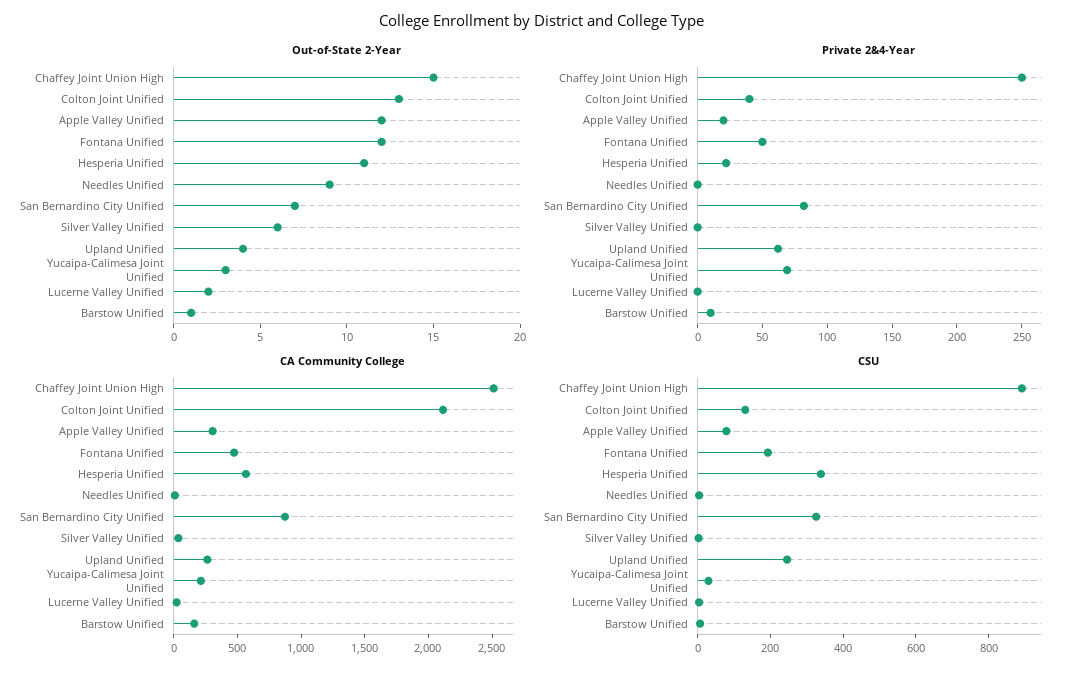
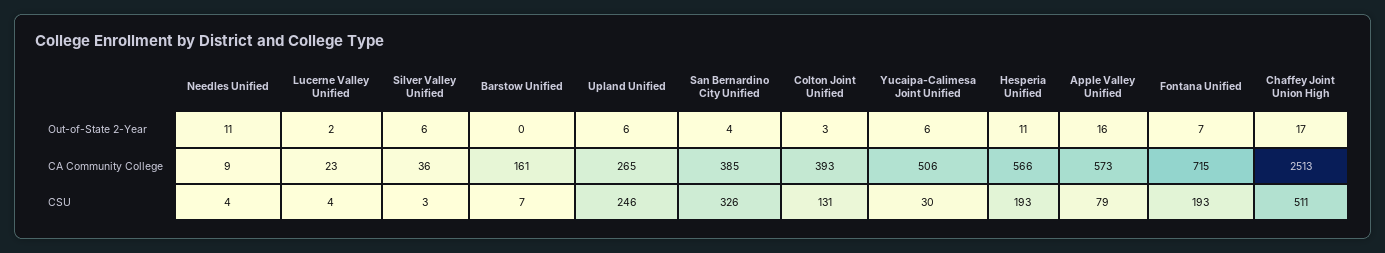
  {
    "Out-of-State 2-Year": {
-     "Chaffey Joint Union High": 15,
+     "Chaffey Joint Union High": 17,
-     "Colton Joint Unified": 13,
+     "Colton Joint Unified": 3,
-     "Apple Valley Unified": 12,
+     "Apple Valley Unified": 16,
-     "Fontana Unified": 12,
+     "Fontana Unified": 7,
      "Hesperia Unified": 11,
-     "Needles Unified": 9,
+     "Needles Unified": 11,
-     "San Bernardino City Unified": 7,
+     "San Bernardino City Unified": 4,
      "Silver Valley Unified": 6,
-     "Upland Unified": 4,
+     "Upland Unified": 6,
-     "Yucaipa-Calimesa Joint Unified": 3,
+     "Yucaipa-Calimesa Joint Unified": 6,
      "Lucerne Valley Unified": 2,
-     "Barstow Unified": 1
+     "Barstow Unified": 0
    },
-   "Private 2&4-Year": {
-     "Chaffey Joint Union High": 250,
-     "Colton Joint Unified": 40,
-     "Apple Valley Unified": 20,
-     "Fontana Unified": 50,
-     "Hesperia Unified": 20,
-     "Needles Unified": 0,
-     "San Bernardino City Unified": 80,
-     "Silver Valley Unified": 0,
-     "Upland Unified": 60,
-     "Yucaipa-Calimesa Joint Unified": 70,
-     "Lucerne Valley Unified": 0,
-     "Barstow Unified": 10
-   },
    "CA Community College": {
      "Chaffey Joint Union High": 2513,
-     "Colton Joint Unified": 2100,
+     "Colton Joint Unified": 393,
-     "Apple Valley Unified": 300,
+     "Apple Valley Unified": 573,
-     "Fontana Unified": 500,
+     "Fontana Unified": 715,
      "Hesperia Unified": 566,
      "Needles Unified": 9,
-     "San Bernardino City Unified": 900,
+     "San Bernardino City Unified": 385,
      "Silver Valley Unified": 36,
      "Upland Unified": 265,
-     "Yucaipa-Calimesa Joint Unified": 200,
+     "Yucaipa-Calimesa Joint Unified": 506,
      "Lucerne Valley Unified": 23,
      "Barstow Unified": 161
    },
    "CSU": {
-     "Chaffey Joint Union High": 900,
+     "Chaffey Joint Union High": 511,
      "Colton Joint Unified": 131,
      "Apple Valley Unified": 79,
      "Fontana Unified": 193,
-     "Hesperia Unified": 350,
+     "Hesperia Unified": 193,
      "Needles Unified": 4,
      "San Bernardino City Unified": 326,
      "Silver Valley Unified": 3,
      "Upland Unified": 246,
      "Yucaipa-Calimesa Joint Unified": 30,
      "Lucerne Valley Unified": 4,
      "Barstow Unified": 7
    }
  }

